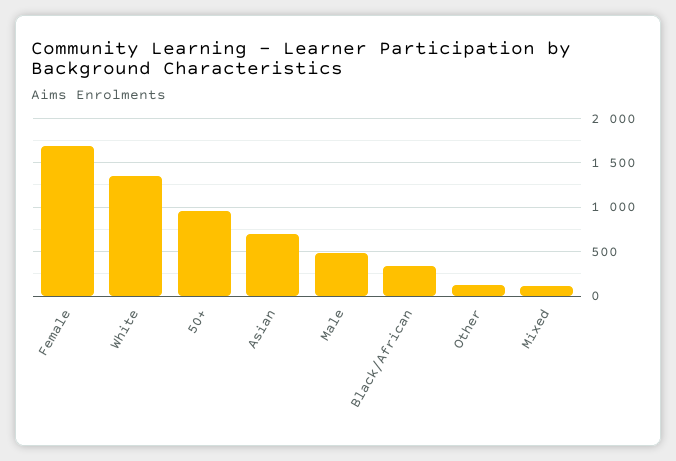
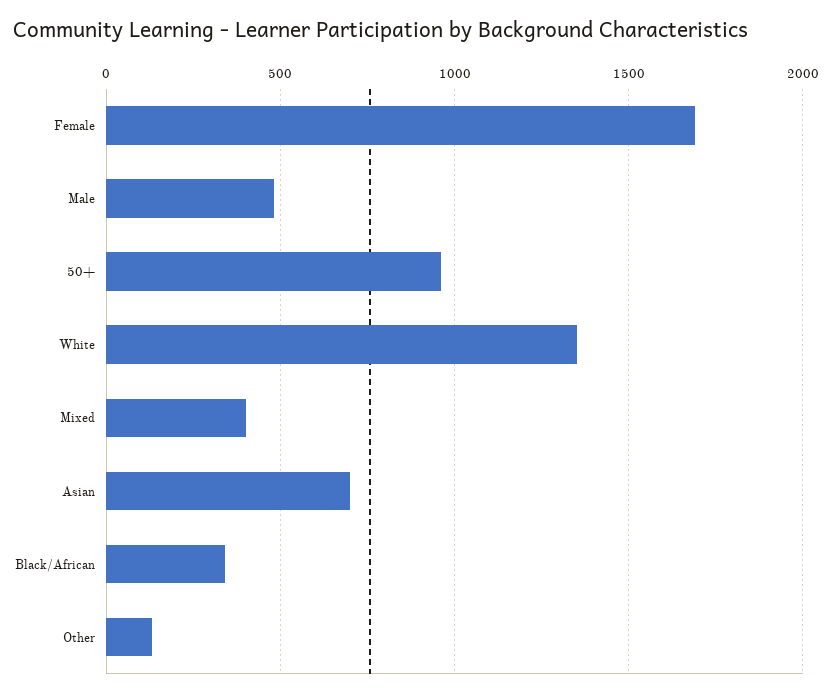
  {
    "Female": 1700,
    "White": 1350,
    "50+": 950,
    "Asian": 700,
    "Male": 500,
    "Black/African": 350,
    "Other": 150,
-   "Mixed": 100
+   "Mixed": 400
  }

